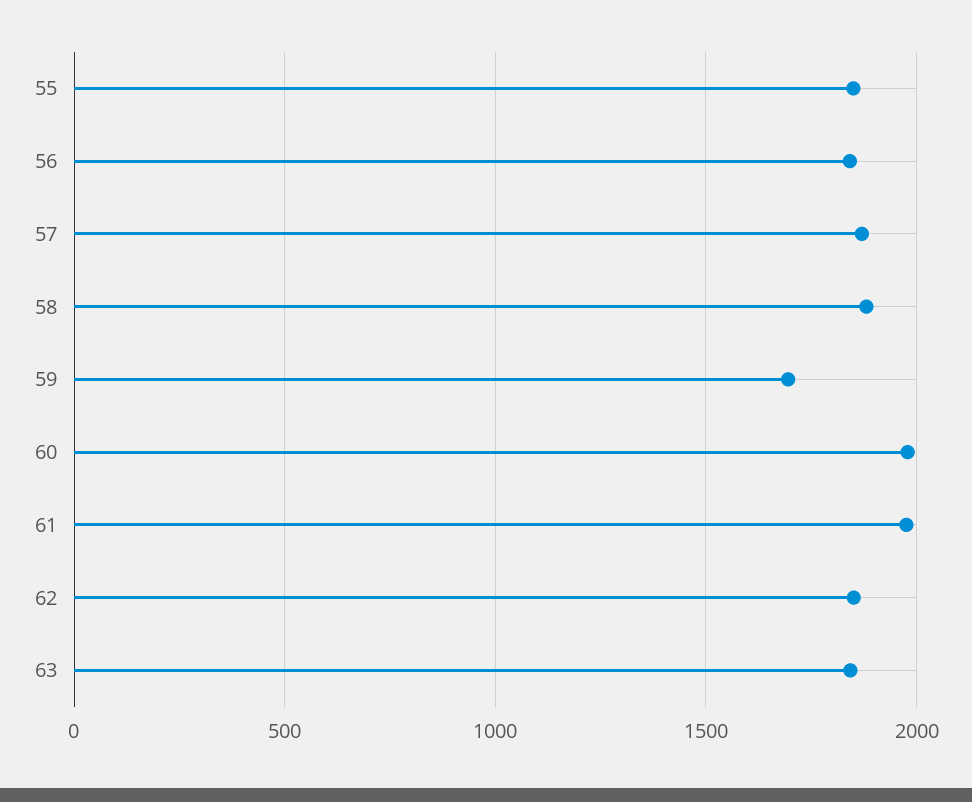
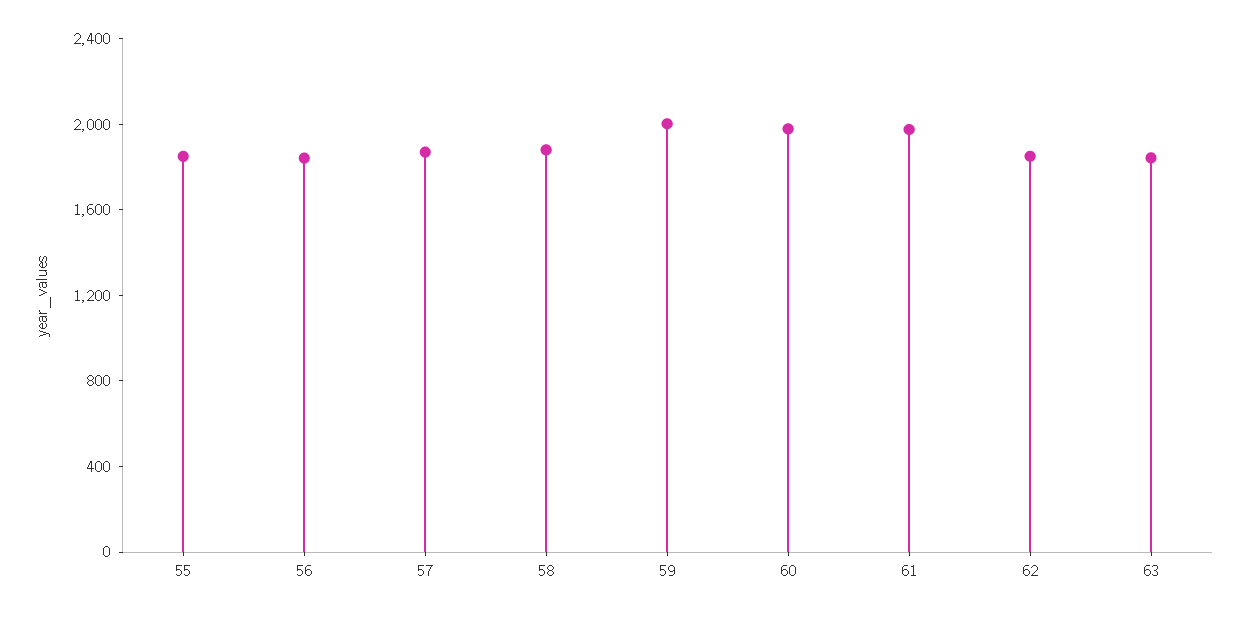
  {
    "55": 1850,
    "56": 1850,
    "57": 1850,
    "58": 1900,
-   "59": 1700,
+   "59": 2000,
    "60": 2000,
    "61": 2000,
    "62": 1850,
    "63": 1850
  }

